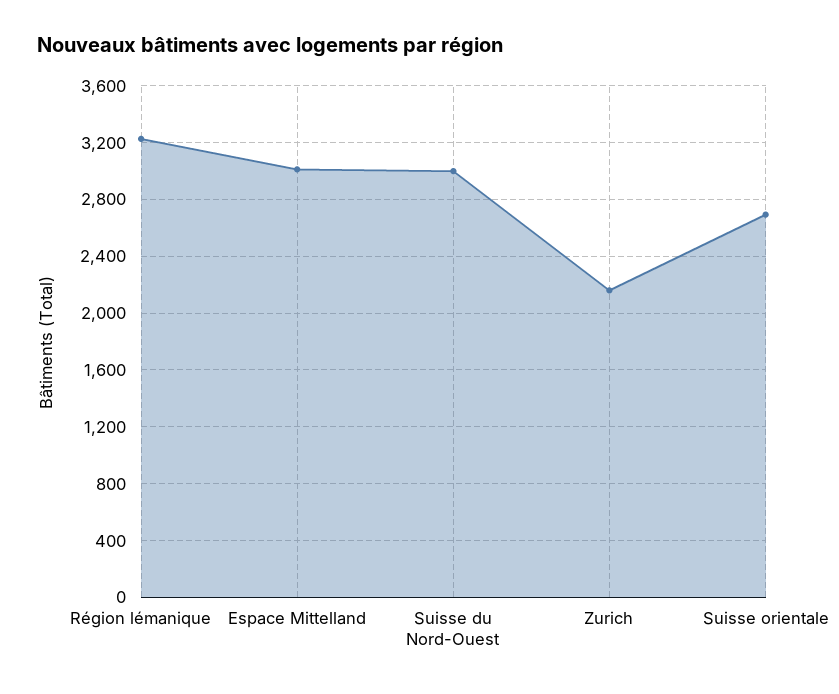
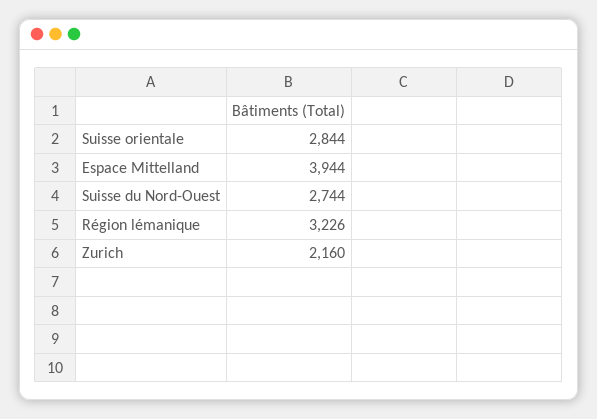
  {
    "Région lémanique": 3226,
-   "Espace Mittelland": 3000,
+   "Espace Mittelland": 3944,
-   "Suisse du Nord-Ouest": 3000,
+   "Suisse du Nord-Ouest": 2744,
    "Zurich": 2160,
-   "Suisse orientale": 2700
+   "Suisse orientale": 2844
  }

